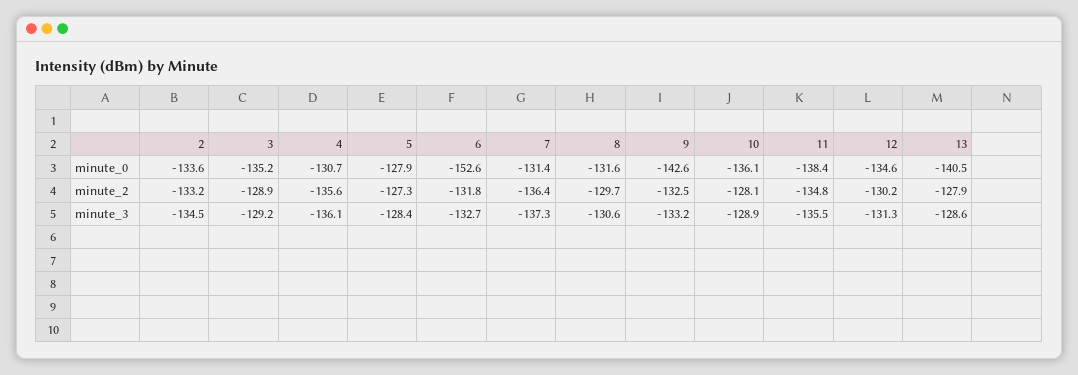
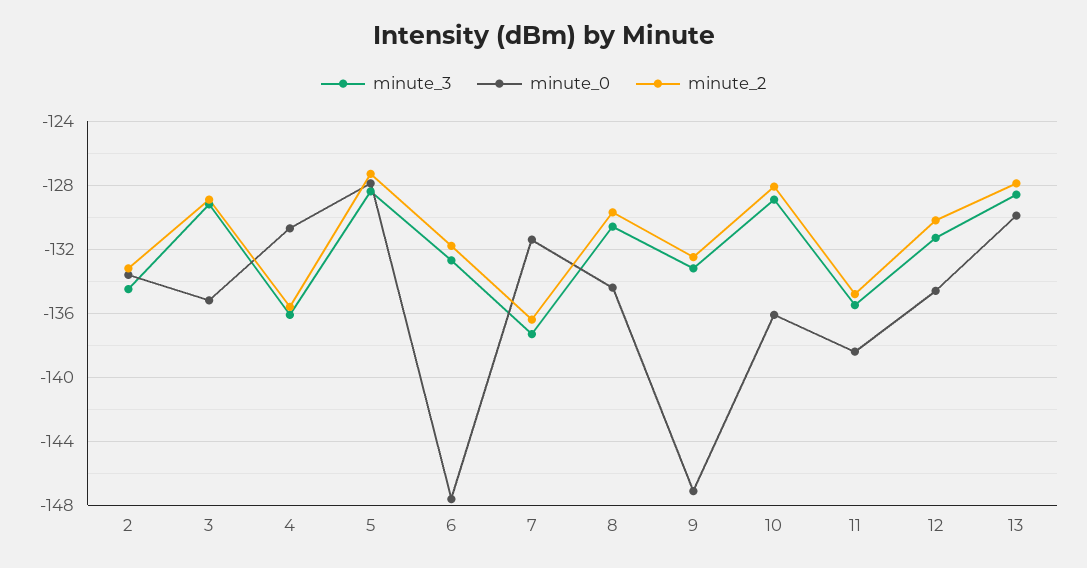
  {
    "minute_0": {
      "2": -133.6,
      "3": -135.2,
      "4": -130.7,
      "5": -127.9,
-     "6": -152.6,
+     "6": -147.5,
      "7": -131.4,
-     "8": -131.6,
+     "8": -134.5,
-     "9": -142.6,
+     "9": -147,
      "10": -136.1,
      "11": -138.4,
      "12": -134.6,
-     "13": -140.5
+     "13": -130
    },
    "minute_2": {
      "2": -133.2,
      "3": -128.9,
      "4": -135.6,
      "5": -127.3,
      "6": -131.8,
      "7": -136.4,
      "8": -129.7,
      "9": -132.5,
      "10": -128.1,
      "11": -134.8,
      "12": -130.2,
      "13": -127.9
    },
    "minute_3": {
      "2": -134.5,
      "3": -129.2,
      "4": -136.1,
      "5": -128.4,
      "6": -132.7,
      "7": -137.3,
      "8": -130.6,
      "9": -133.2,
      "10": -128.9,
      "11": -135.5,
      "12": -131.3,
      "13": -128.6
    }
  }

